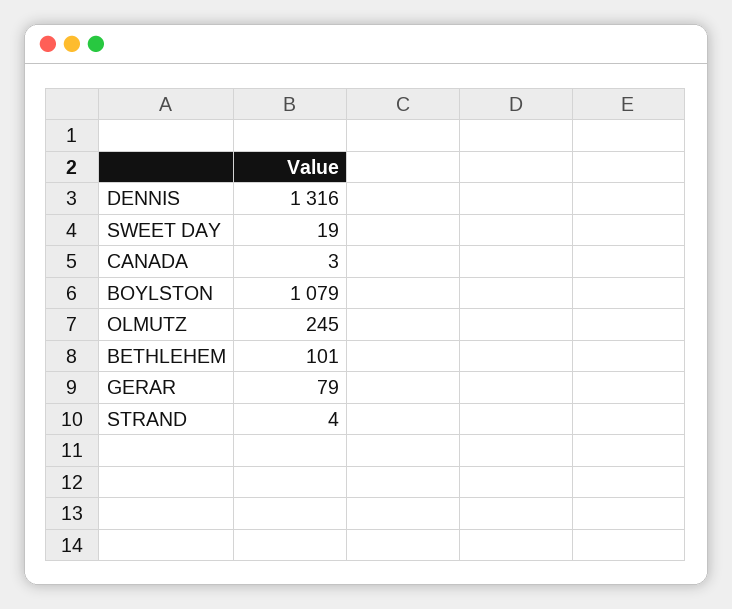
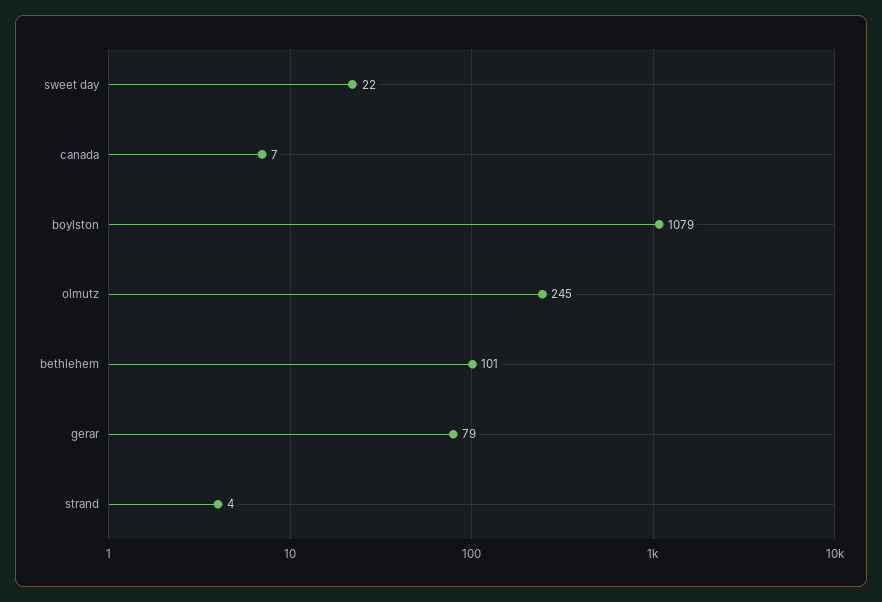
  {
-   "DENNIS": 1316,
-   "SWEET DAY": 19,
+   "SWEET DAY": 22,
-   "CANADA": 3,
+   "CANADA": 7,
    "BOYLSTON": 1079,
    "OLMUTZ": 245,
    "BETHLEHEM": 101,
    "GERAR": 79,
    "STRAND": 4
  }

